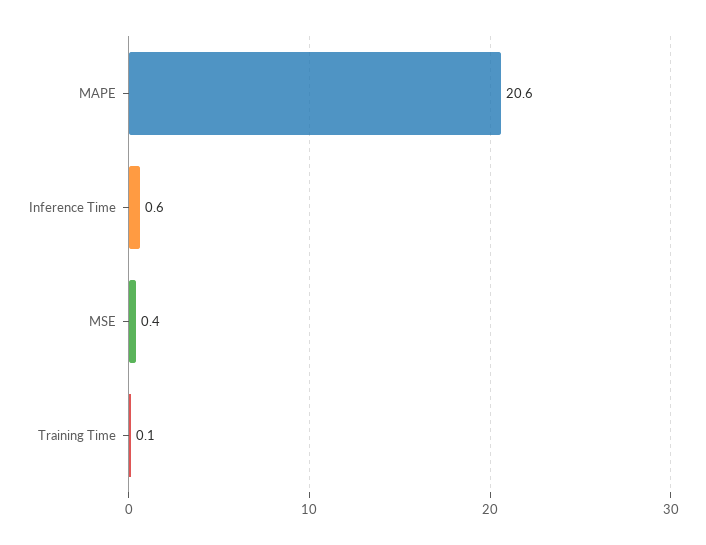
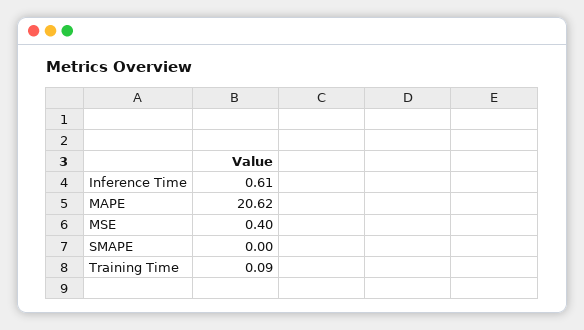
  {
    "MAPE": 20.62,
    "Inference Time": 0.61,
    "MSE": 0.4,
-   "Training Time": 0.09
+   "Training Time": 0.09,
+   "SMAPE": 0
  }

